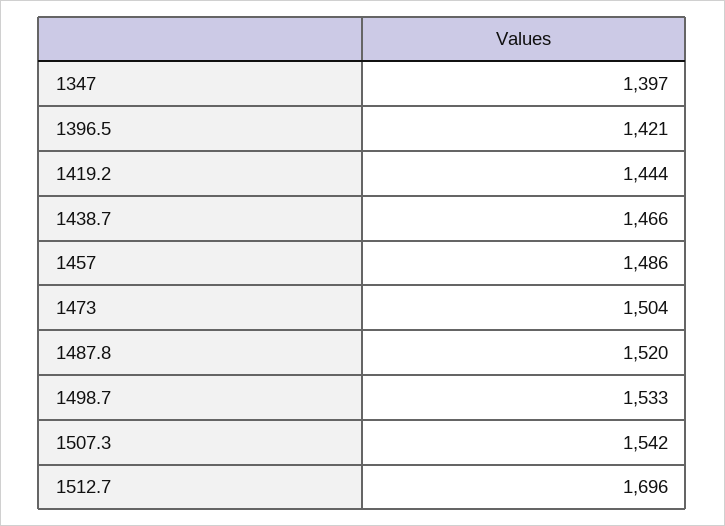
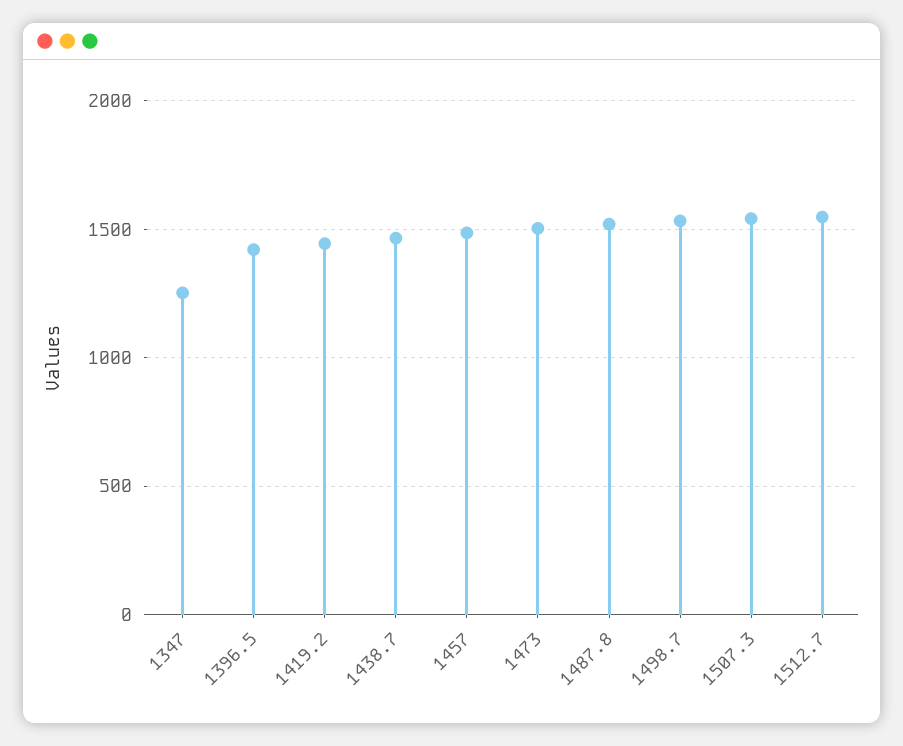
  {
-   "1347": 1397,
+   "1347": 1250,
    "1396.5": 1421,
    "1419.2": 1444,
    "1438.7": 1466,
    "1457": 1486,
    "1473": 1504,
    "1487.8": 1520,
    "1498.7": 1533,
    "1507.3": 1542,
-   "1512.7": 1696
+   "1512.7": 1550
  }

